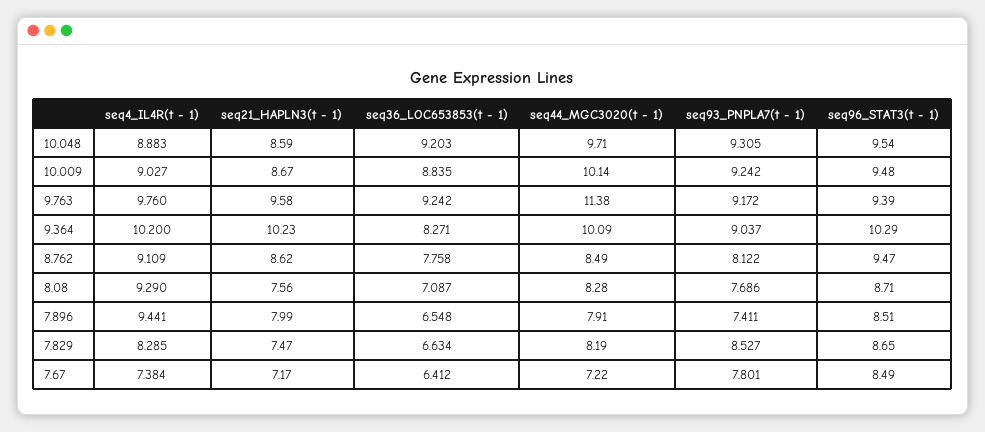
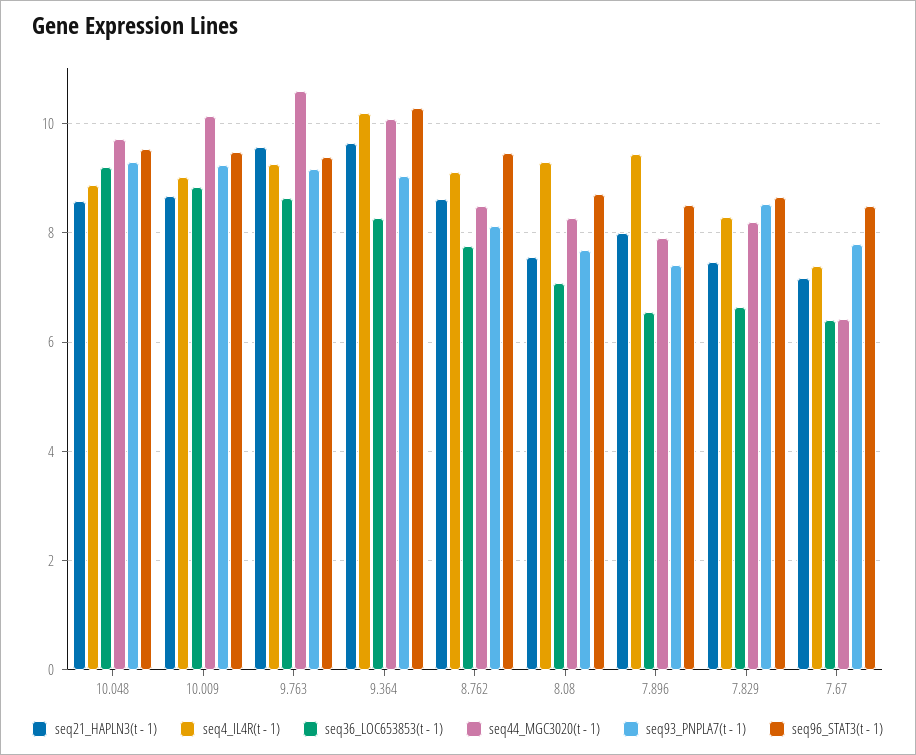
  {
    "seq4_IL4R(t - 1)": {
      "10.048": 8.883,
      "10.009": 9.027,
-     "9.763": 9.76,
+     "9.763": 9.2,
      "9.364": 10.2,
      "8.762": 9.109,
      "8.08": 9.29,
      "7.896": 9.441,
      "7.829": 8.285,
      "7.67": 7.384
    },
    "seq21_HAPLN3(t - 1)": {
      "10.048": 8.59,
      "10.009": 8.67,
      "9.763": 9.58,
-     "9.364": 10.23,
+     "9.364": 9.6,
      "8.762": 8.62,
      "8.08": 7.56,
      "7.896": 7.99,
      "7.829": 7.47,
      "7.67": 7.17
    },
    "seq36_LOC653853(t - 1)": {
      "10.048": 9.203,
      "10.009": 8.835,
-     "9.763": 9.242,
+     "9.763": 8.6,
      "9.364": 8.271,
      "8.762": 7.758,
      "8.08": 7.087,
      "7.896": 6.548,
      "7.829": 6.634,
      "7.67": 6.412
    },
    "seq44_MGC3020(t - 1)": {
      "10.048": 9.71,
      "10.009": 10.14,
-     "9.763": 11.38,
+     "9.763": 10.6,
      "9.364": 10.09,
      "8.762": 8.49,
      "8.08": 8.28,
      "7.896": 7.91,
      "7.829": 8.19,
-     "7.67": 7.22
+     "7.67": 6.4
    },
    "seq93_PNPLA7(t - 1)": {
      "10.048": 9.305,
      "10.009": 9.242,
      "9.763": 9.172,
      "9.364": 9.037,
      "8.762": 8.122,
      "8.08": 7.686,
      "7.896": 7.411,
      "7.829": 8.527,
      "7.67": 7.801
    },
    "seq96_STAT3(t - 1)": {
      "10.048": 9.54,
      "10.009": 9.48,
      "9.763": 9.39,
      "9.364": 10.29,
      "8.762": 9.47,
      "8.08": 8.71,
      "7.896": 8.51,
      "7.829": 8.65,
      "7.67": 8.49
    }
  }

